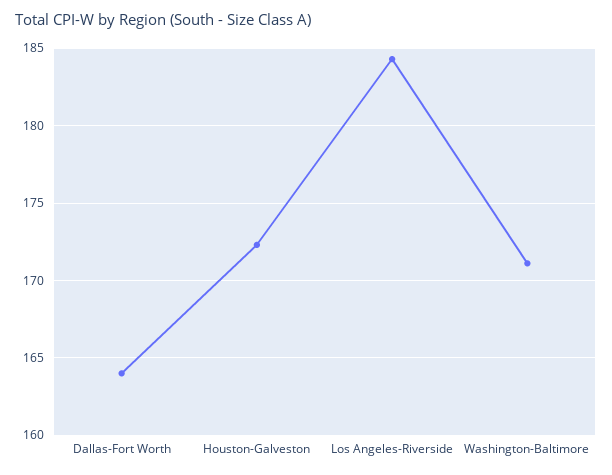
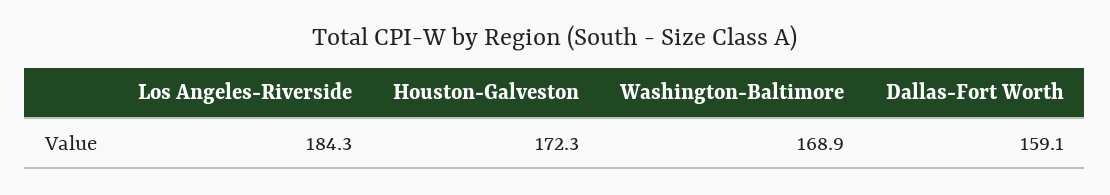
  {
-   "Dallas-Fort Worth": 164,
+   "Dallas-Fort Worth": 159.1,
    "Houston-Galveston": 172.3,
    "Los Angeles-Riverside": 184.3,
-   "Washington-Baltimore": 171
+   "Washington-Baltimore": 168.9
  }

